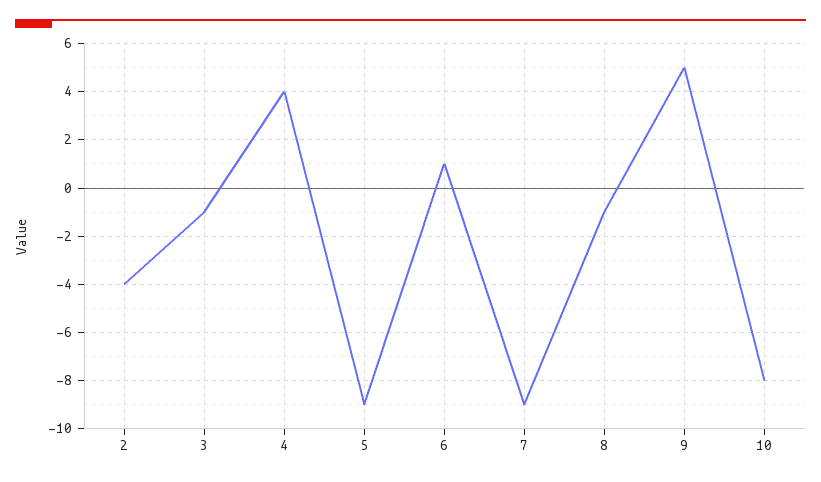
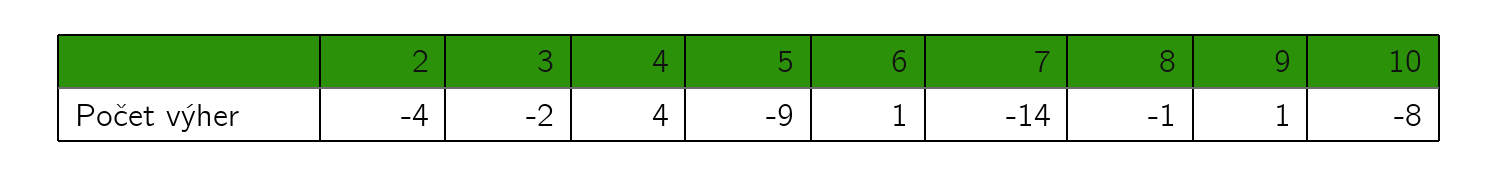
  {
    "2": -4,
-   "3": -1,
+   "3": -2,
    "4": 4,
    "5": -9,
    "6": 1,
-   "7": -9,
+   "7": -14,
    "8": -1,
-   "9": 5,
+   "9": 1,
    "10": -8
  }

